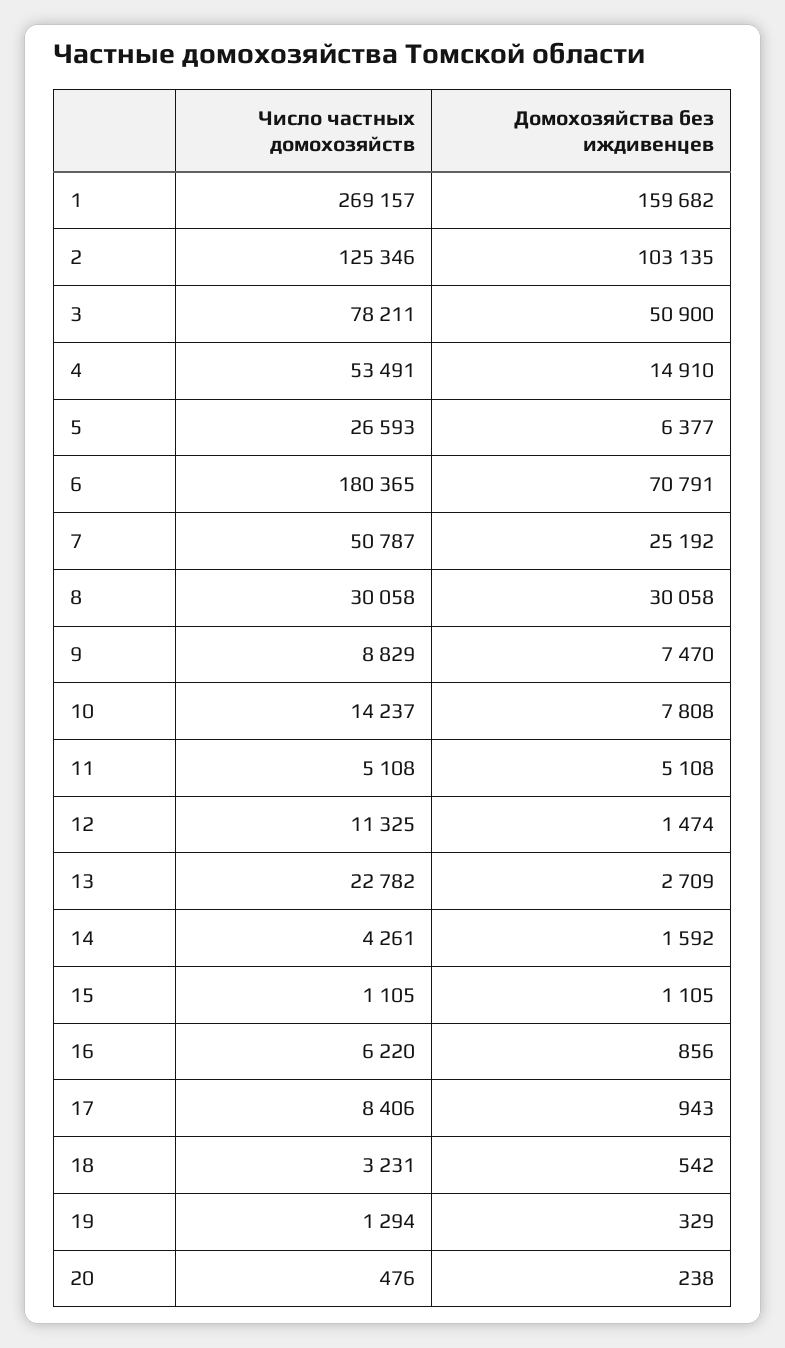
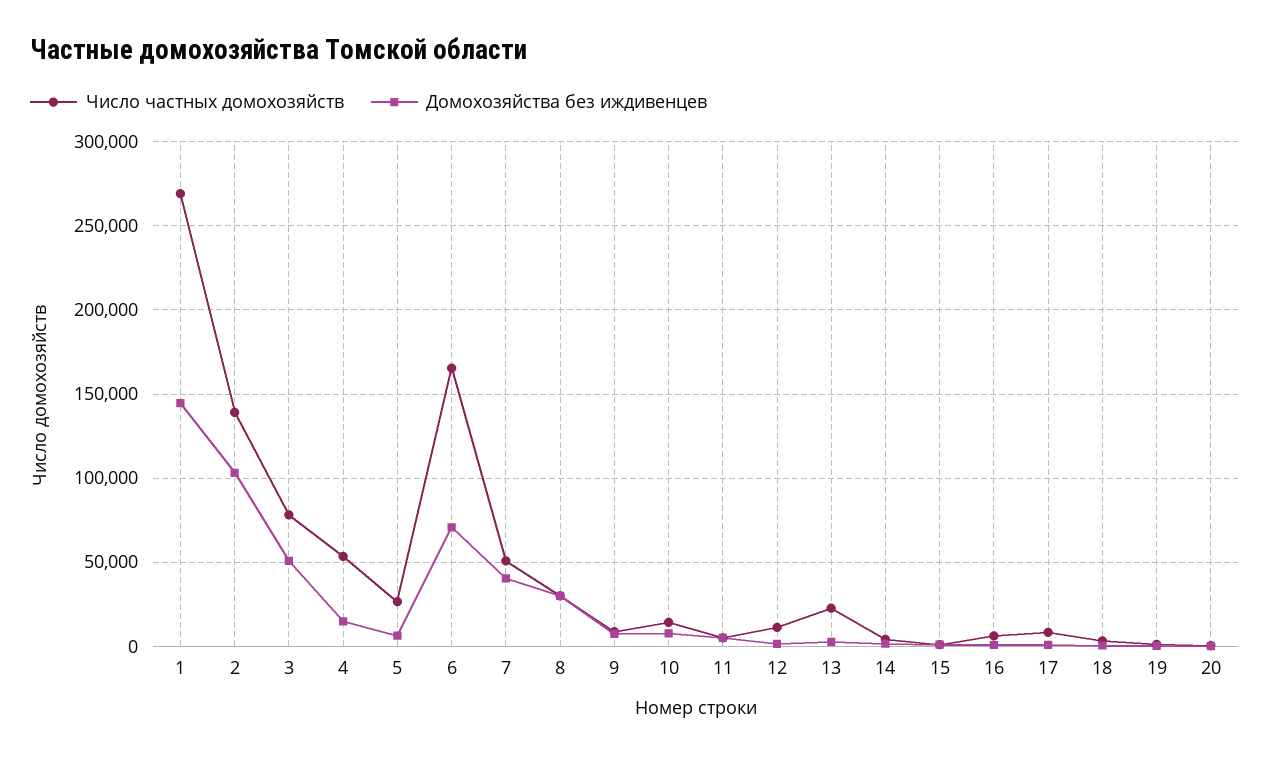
  {
    "Число частных домохозяйств": {
      "1": 269157,
-     "2": 125346,
+     "2": 140000,
      "3": 78211,
      "4": 53491,
      "5": 26593,
-     "6": 180365,
+     "6": 165000,
      "7": 50787,
      "8": 30058,
      "9": 8829,
      "10": 14237,
      "11": 5108,
      "12": 11325,
      "13": 22782,
      "14": 4261,
      "15": 1105,
      "16": 6220,
      "17": 8406,
      "18": 3231,
      "19": 1294,
      "20": 476
    },
    "Домохозяйства без иждивенцев": {
-     "1": 159682,
+     "1": 145000,
      "2": 103135,
      "3": 50900,
      "4": 14910,
      "5": 6377,
      "6": 70791,
-     "7": 25192,
+     "7": 40000,
      "8": 30058,
      "9": 7470,
      "10": 7808,
      "11": 5108,
      "12": 1474,
      "13": 2709,
      "14": 1592,
      "15": 1105,
      "16": 856,
      "17": 943,
      "18": 542,
      "19": 329,
      "20": 238
    }
  }

